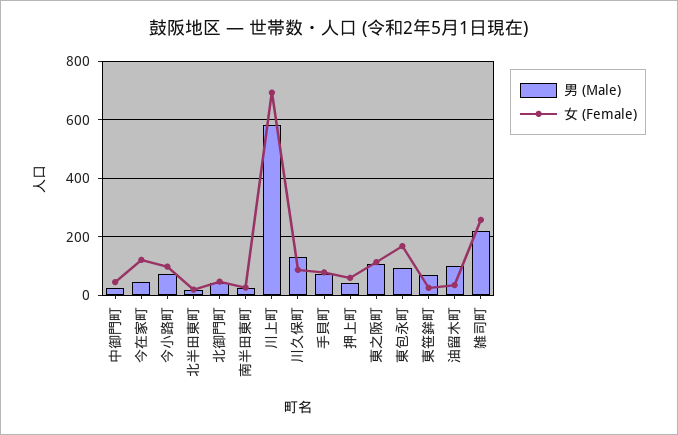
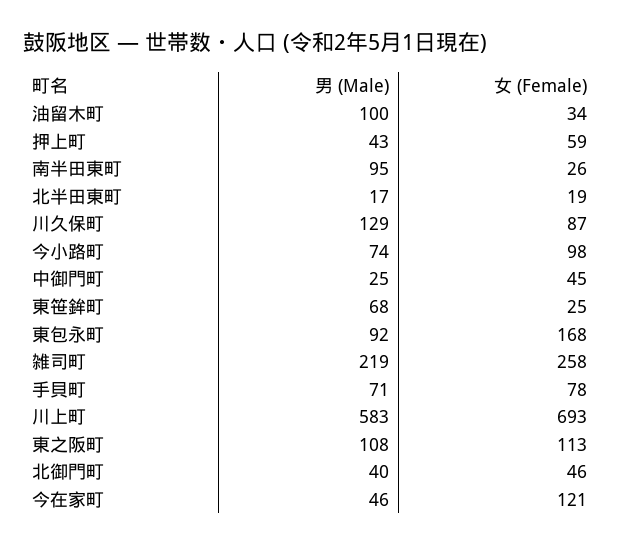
  {
    "男 (Male)": {
      "中御門町": 25,
      "今在家町": 46,
      "今小路町": 74,
      "北半田東町": 17,
      "北御門町": 40,
-     "南半田東町": 25,
+     "南半田東町": 95,
      "川上町": 583,
      "川久保町": 129,
      "手貝町": 71,
      "押上町": 43,
      "東之阪町": 108,
      "東包永町": 92,
      "東笹鉾町": 68,
      "油留木町": 100,
      "雑司町": 219
    },
    "女 (Female)": {
      "中御門町": 45,
      "今在家町": 121,
      "今小路町": 98,
      "北半田東町": 19,
      "北御門町": 46,
      "南半田東町": 26,
      "川上町": 693,
      "川久保町": 87,
      "手貝町": 78,
      "押上町": 59,
      "東之阪町": 113,
      "東包永町": 168,
      "東笹鉾町": 25,
      "油留木町": 34,
      "雑司町": 258
    }
  }

